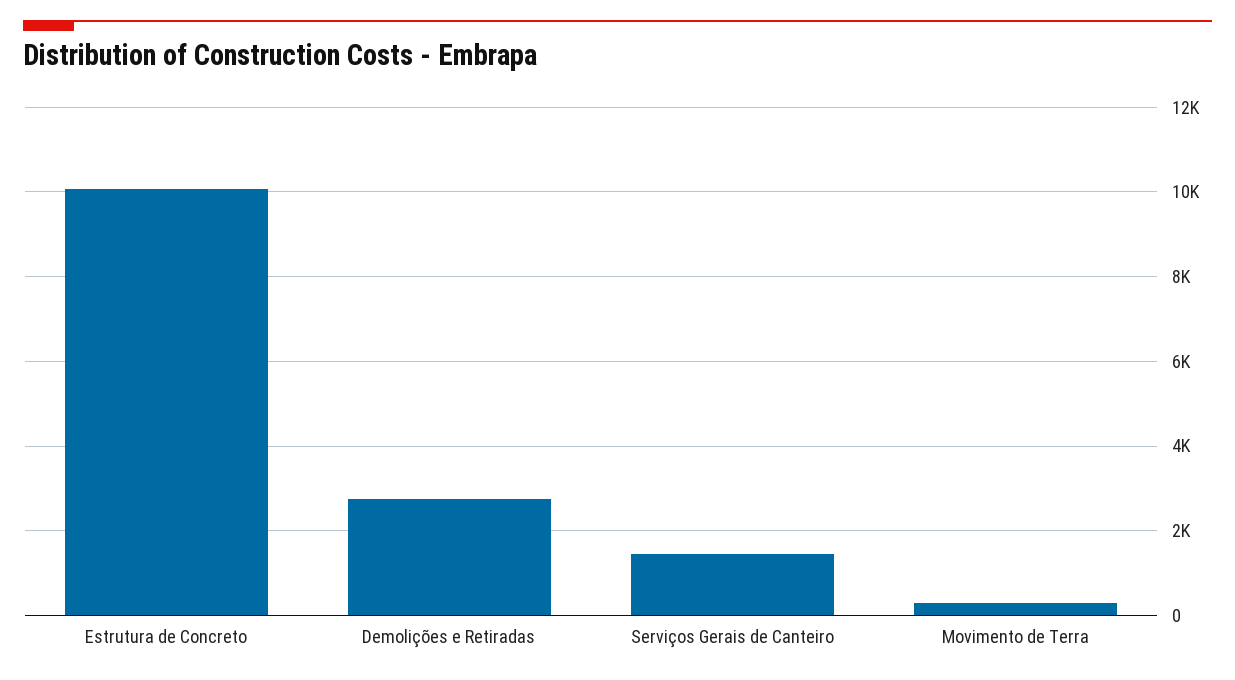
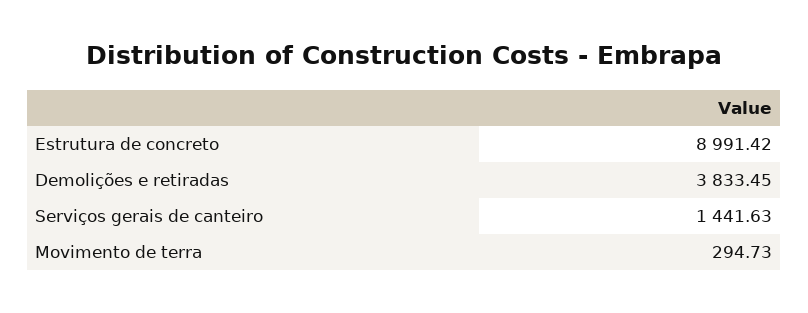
  {
-   "Estrutura de Concreto": 10000,
+   "Estrutura de Concreto": 8991.42,
-   "Demolições e Retiradas": 2800,
+   "Demolições e Retiradas": 3833.45,
    "Serviços Gerais de Canteiro": 1441.63,
    "Movimento de Terra": 294.73
  }

